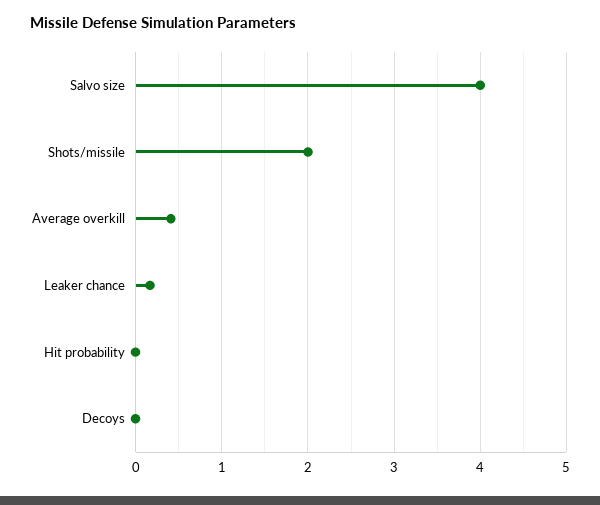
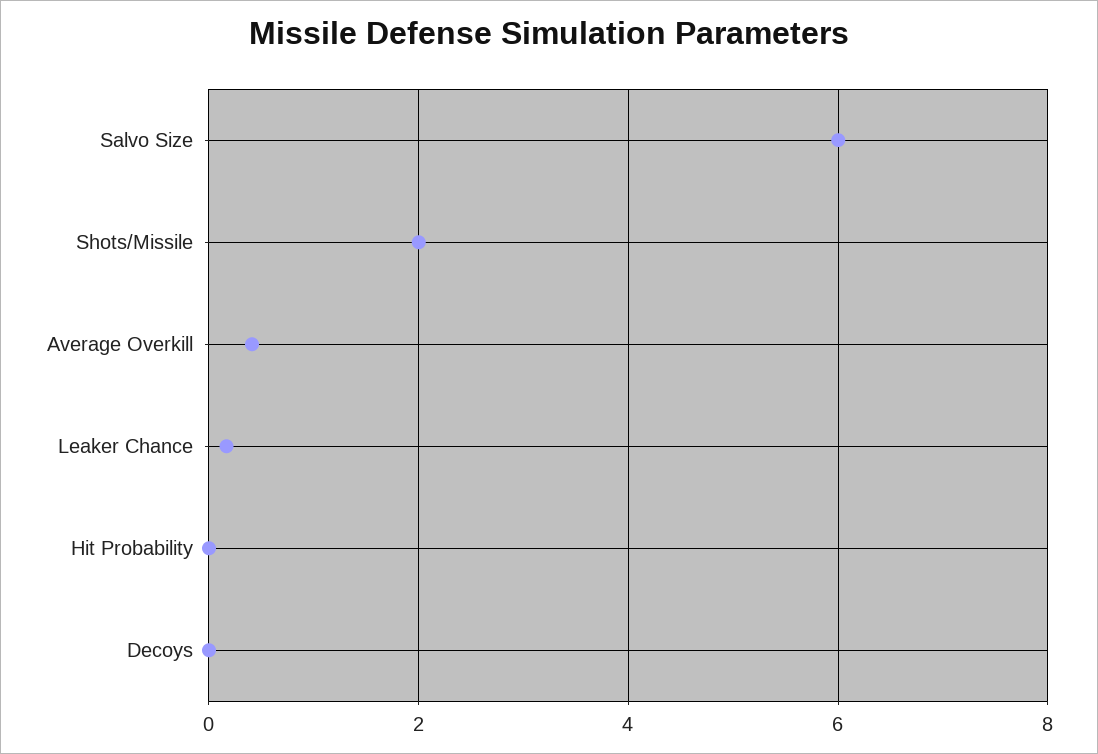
  {
-   "Salvo size": 4,
+   "Salvo size": 6,
    "Shots/missile": 2,
    "Average overkill": 0.4,
    "Leaker chance": 0.2,
    "Hit probability": 0,
    "Decoys": 0
  }

